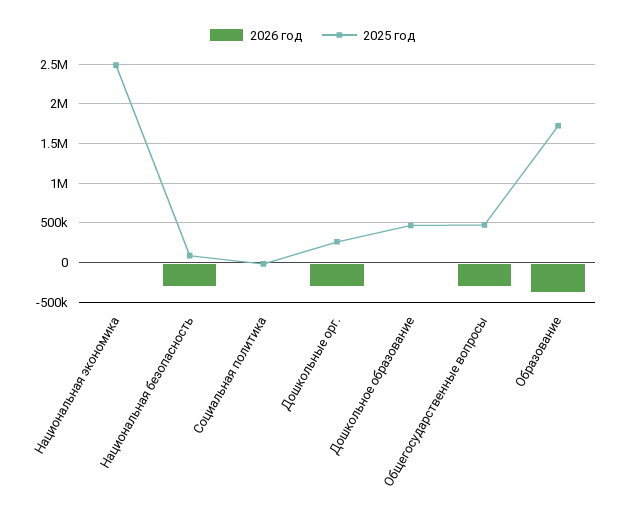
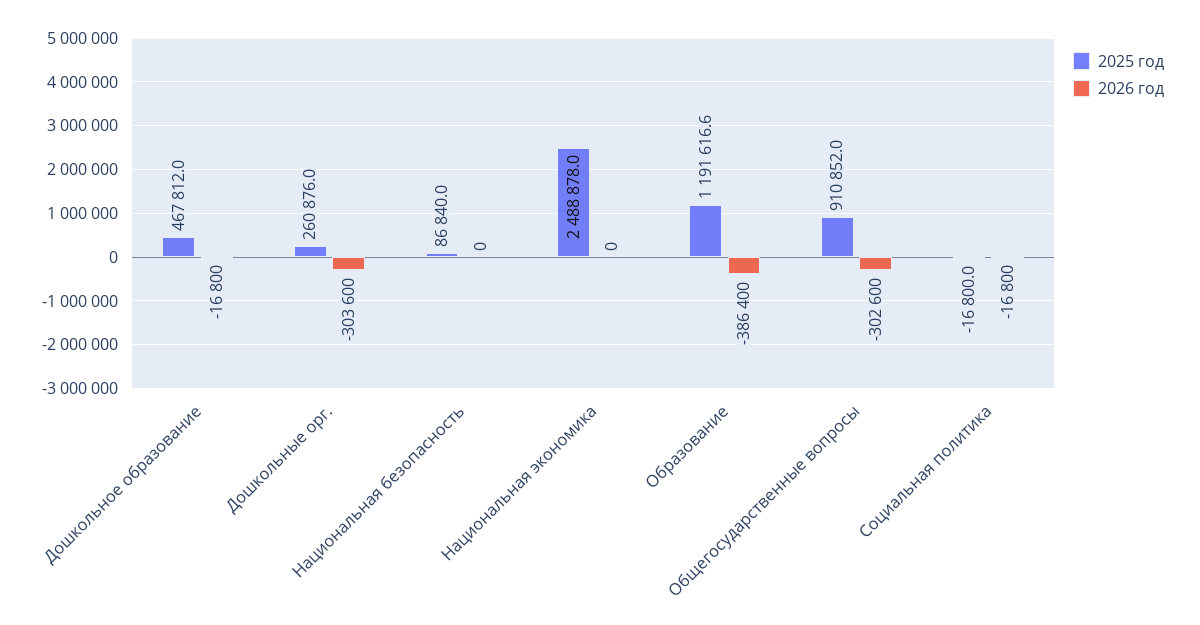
  {
    "2026 год": {
      "Национальная экономика": 0,
-     "Национальная безопасность": -300000,
+     "Национальная безопасность": 0,
      "Социальная политика": -16800,
      "Дошкольные орг.": -303600,
      "Дошкольное образование": -16800,
      "Общегосударственные вопросы": -302600,
      "Образование": -386400
    },
    "2025 год": {
      "Национальная экономика": 2488878,
      "Национальная безопасность": 86840,
      "Социальная политика": -16800,
      "Дошкольные орг.": 260876,
      "Дошкольное образование": 467812,
-     "Общегосударственные вопросы": 500000,
+     "Общегосударственные вопросы": 910852,
-     "Образование": 1700000
+     "Образование": 1191616.6
    }
  }

